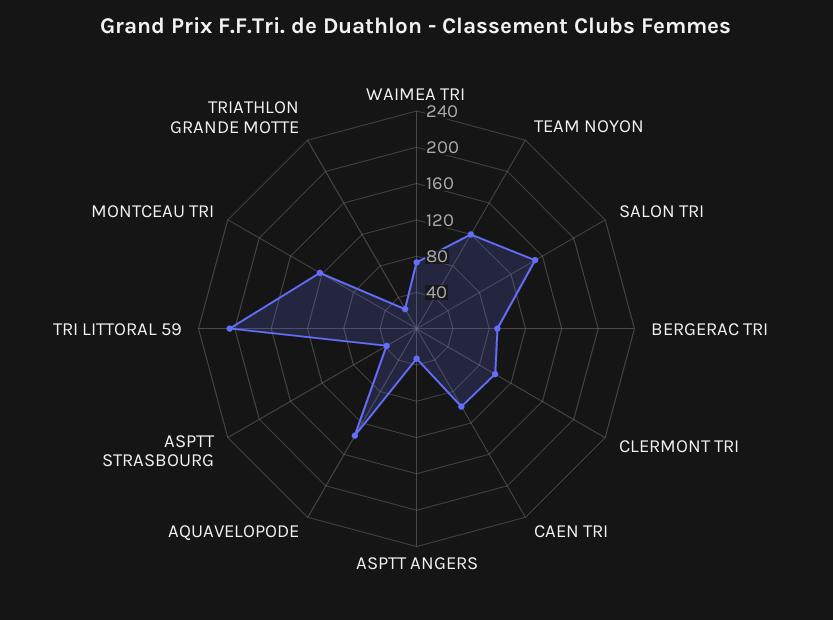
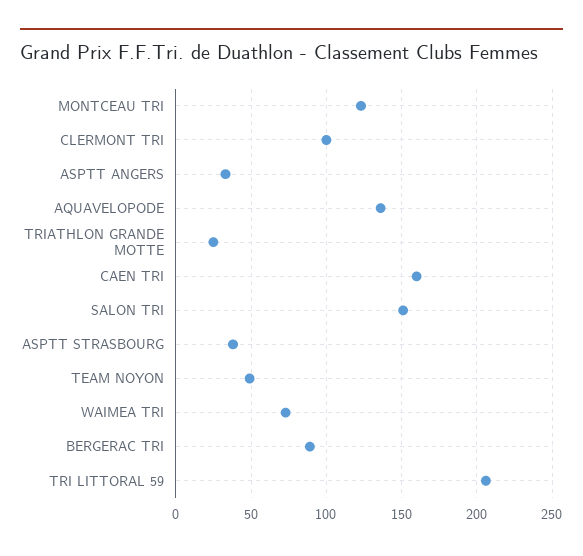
  {
    "WAIMEA TRI": 75,
-   "TEAM NOYON": 120,
+   "TEAM NOYON": 50,
    "SALON TRI": 150,
    "BERGERAC TRI": 90,
    "CLERMONT TRI": 100,
-   "CAEN TRI": 100,
+   "CAEN TRI": 160,
    "ASPTT ANGERS": 35,
    "AQUAVELOPODE": 135,
    "ASPTT STRASBOURG": 40,
    "TRI LITTORAL 59": 205,
    "MONTCEAU TRI": 125,
    "TRIATHLON GRANDE MOTTE": 25
  }

